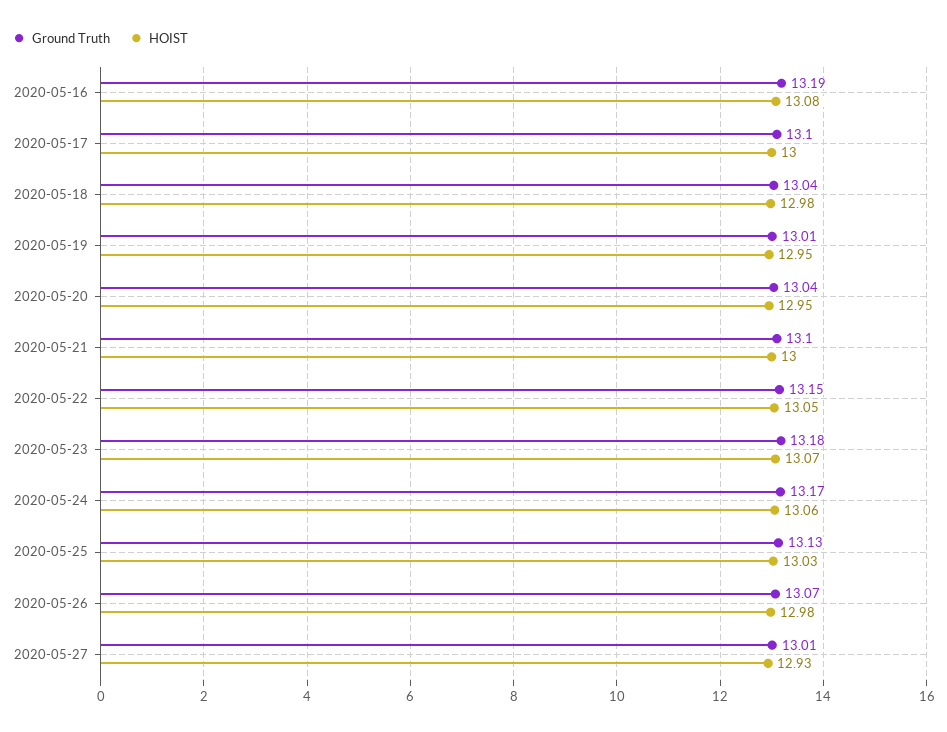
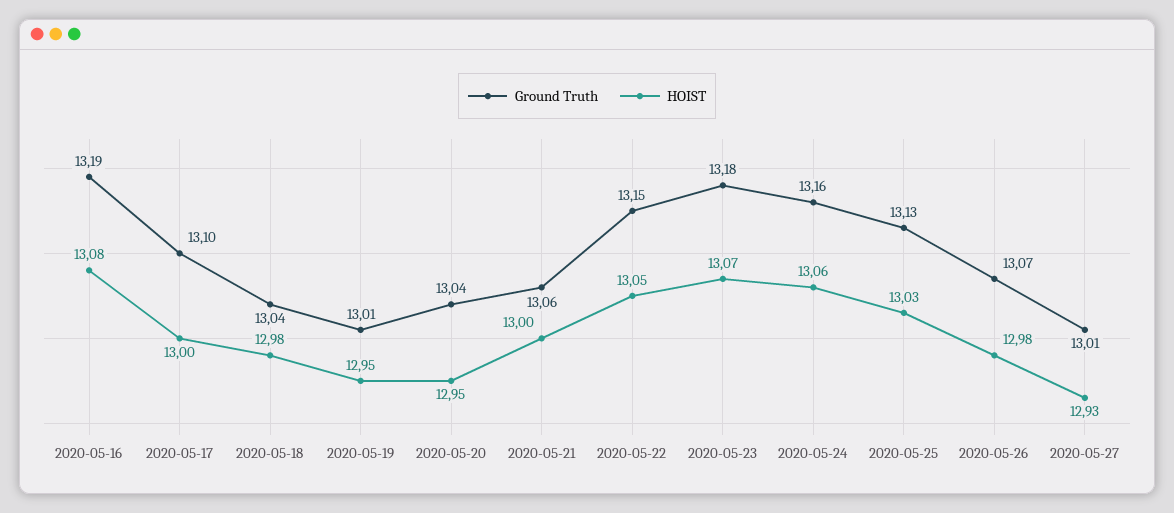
  {
    "Ground Truth": {
      "2020-05-16": 13.19,
      "2020-05-17": 13.1,
      "2020-05-18": 13.04,
      "2020-05-19": 13.01,
      "2020-05-20": 13.04,
-     "2020-05-21": 13.1,
+     "2020-05-21": 13.06,
      "2020-05-22": 13.15,
      "2020-05-23": 13.18,
-     "2020-05-24": 13.17,
+     "2020-05-24": 13.16,
      "2020-05-25": 13.13,
      "2020-05-26": 13.07,
      "2020-05-27": 13.01
    },
    "HOIST": {
      "2020-05-16": 13.08,
      "2020-05-17": 13,
      "2020-05-18": 12.98,
      "2020-05-19": 12.95,
      "2020-05-20": 12.95,
      "2020-05-21": 13,
      "2020-05-22": 13.05,
      "2020-05-23": 13.07,
      "2020-05-24": 13.06,
      "2020-05-25": 13.03,
      "2020-05-26": 12.98,
      "2020-05-27": 12.93
    }
  }

